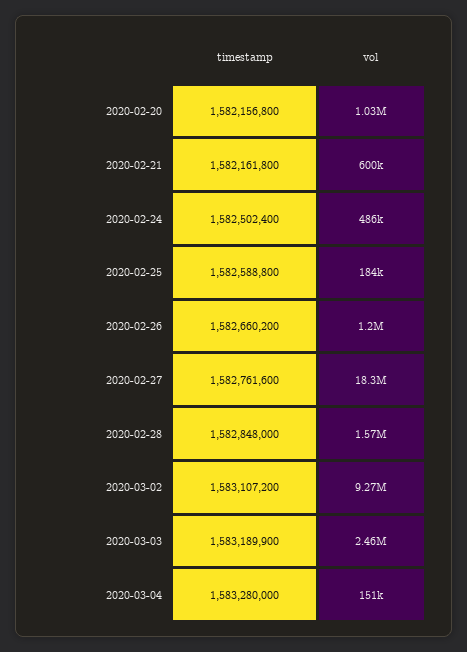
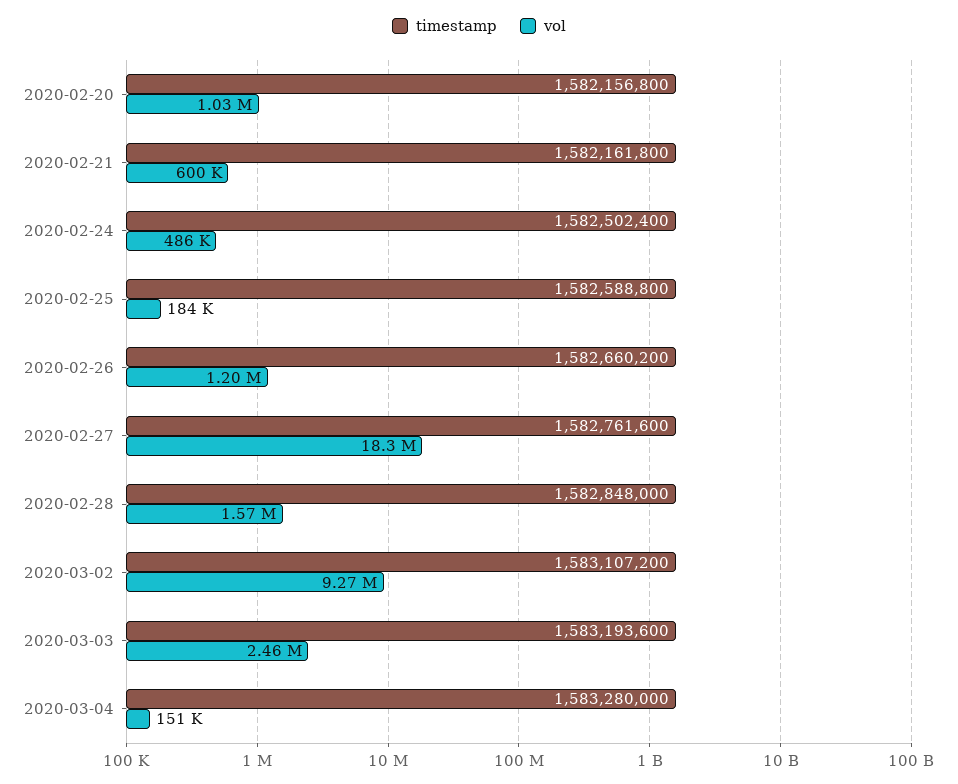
  {
    "timestamp": {
      "2020-02-20": 1582156800,
      "2020-02-21": 1582161800,
      "2020-02-24": 1582502400,
      "2020-02-25": 1582588800,
      "2020-02-26": 1582660200,
      "2020-02-27": 1582761600,
      "2020-02-28": 1582848000,
      "2020-03-02": 1583107200,
-     "2020-03-03": 1583189900,
+     "2020-03-03": 1583193600,
      "2020-03-04": 1583280000
    },
    "vol": {
      "2020-02-20": 1030000,
      "2020-02-21": 600000,
      "2020-02-24": 486000,
      "2020-02-25": 184000,
      "2020-02-26": 1200000,
      "2020-02-27": 18300000,
      "2020-02-28": 1570000,
      "2020-03-02": 9270000,
      "2020-03-03": 2460000,
      "2020-03-04": 151000
    }
  }

